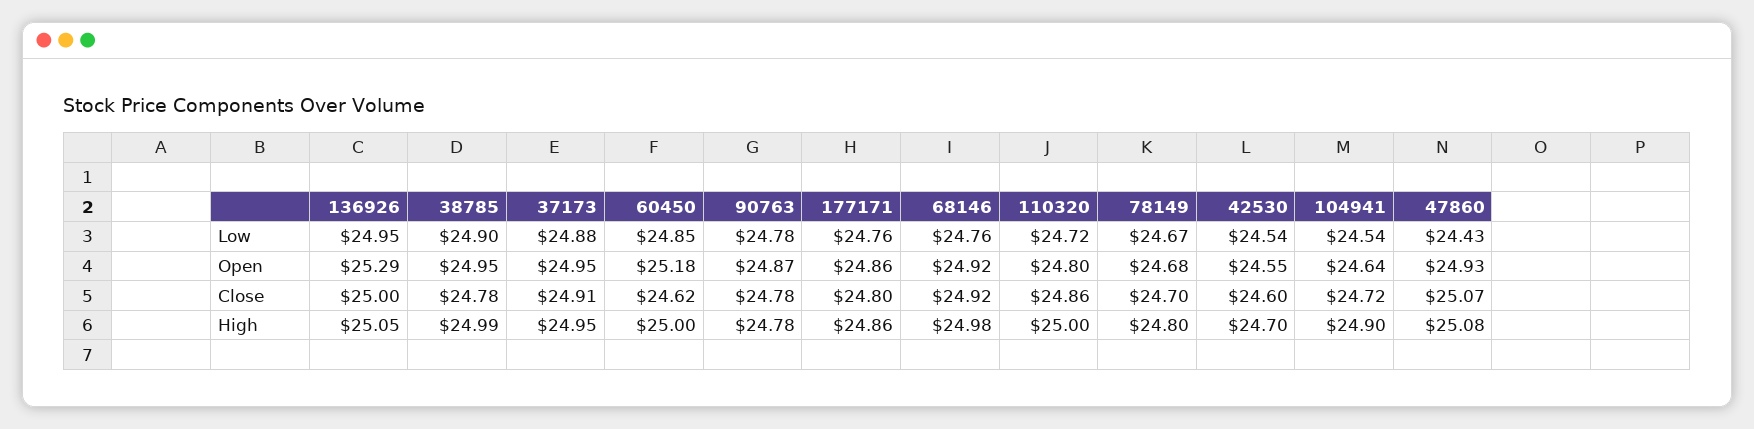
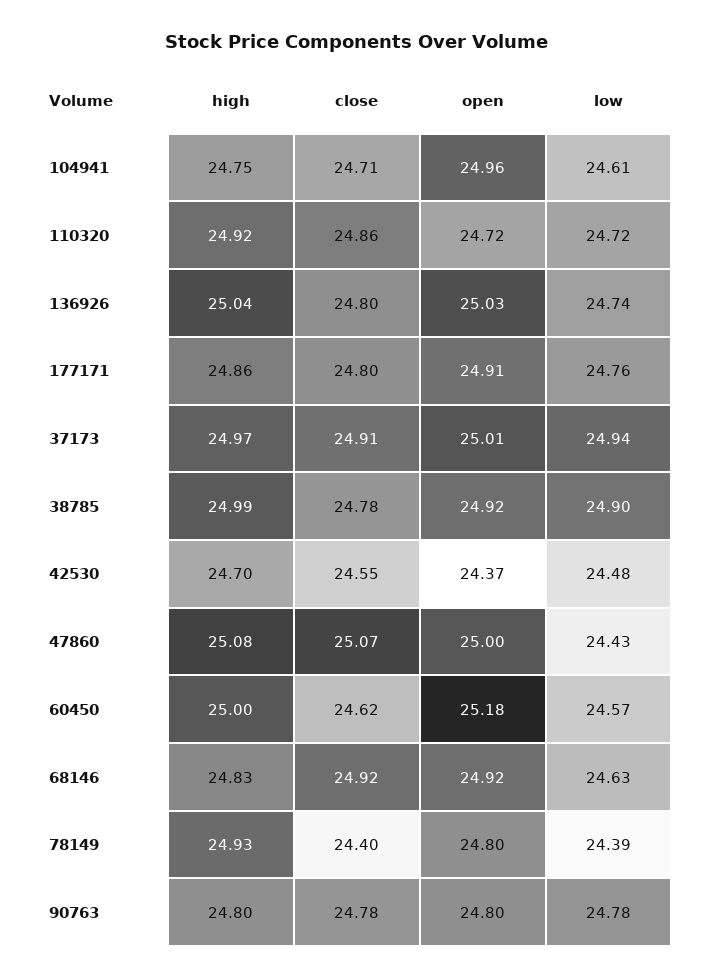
  {
    "136926": {
-     "Low": 24.95,
+     "Low": 24.74,
-     "Open": 25.29,
+     "Open": 25.03,
-     "Close": 25,
+     "Close": 24.8,
-     "High": 25.05
+     "High": 25.04
    },
    "38785": {
      "Low": 24.9,
-     "Open": 24.95,
+     "Open": 24.92,
      "Close": 24.78,
      "High": 24.99
    },
    "37173": {
-     "Low": 24.88,
+     "Low": 24.94,
-     "Open": 24.95,
+     "Open": 25.01,
      "Close": 24.91,
-     "High": 24.95
+     "High": 24.97
    },
    "60450": {
-     "Low": 24.85,
+     "Low": 24.57,
      "Open": 25.18,
      "Close": 24.62,
      "High": 25
    },
    "90763": {
      "Low": 24.78,
-     "Open": 24.87,
+     "Open": 24.8,
      "Close": 24.78,
-     "High": 24.78
+     "High": 24.8
    },
    "177171": {
      "Low": 24.76,
-     "Open": 24.86,
+     "Open": 24.91,
      "Close": 24.8,
      "High": 24.86
    },
    "68146": {
-     "Low": 24.76,
+     "Low": 24.63,
      "Open": 24.92,
      "Close": 24.92,
-     "High": 24.98
+     "High": 24.83
    },
    "110320": {
      "Low": 24.72,
-     "Open": 24.8,
+     "Open": 24.72,
      "Close": 24.86,
-     "High": 25
+     "High": 24.92
    },
    "78149": {
-     "Low": 24.67,
+     "Low": 24.39,
-     "Open": 24.68,
+     "Open": 24.8,
-     "Close": 24.7,
+     "Close": 24.4,
-     "High": 24.8
+     "High": 24.93
    },
    "42530": {
-     "Low": 24.54,
+     "Low": 24.48,
-     "Open": 24.55,
+     "Open": 24.37,
-     "Close": 24.6,
+     "Close": 24.55,
      "High": 24.7
    },
    "104941": {
-     "Low": 24.54,
+     "Low": 24.61,
-     "Open": 24.64,
+     "Open": 24.96,
-     "Close": 24.72,
+     "Close": 24.71,
-     "High": 24.9
+     "High": 24.75
    },
    "47860": {
      "Low": 24.43,
-     "Open": 24.93,
+     "Open": 25,
      "Close": 25.07,
      "High": 25.08
    }
  }

